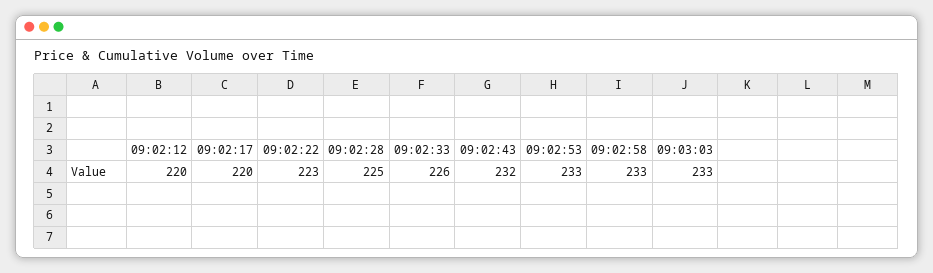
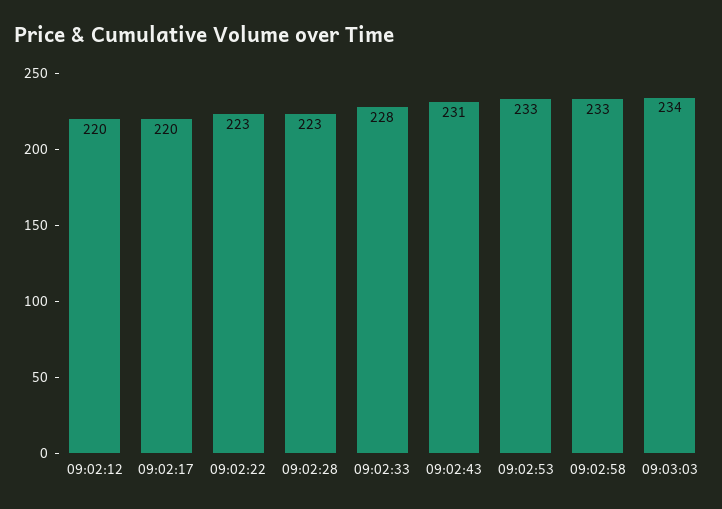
  {
    "09:02:12": 220,
    "09:02:17": 220,
    "09:02:22": 223,
-   "09:02:28": 225,
+   "09:02:28": 223,
-   "09:02:33": 226,
+   "09:02:33": 228,
-   "09:02:43": 232,
+   "09:02:43": 231,
    "09:02:53": 233,
    "09:02:58": 233,
-   "09:03:03": 233
+   "09:03:03": 234
  }

